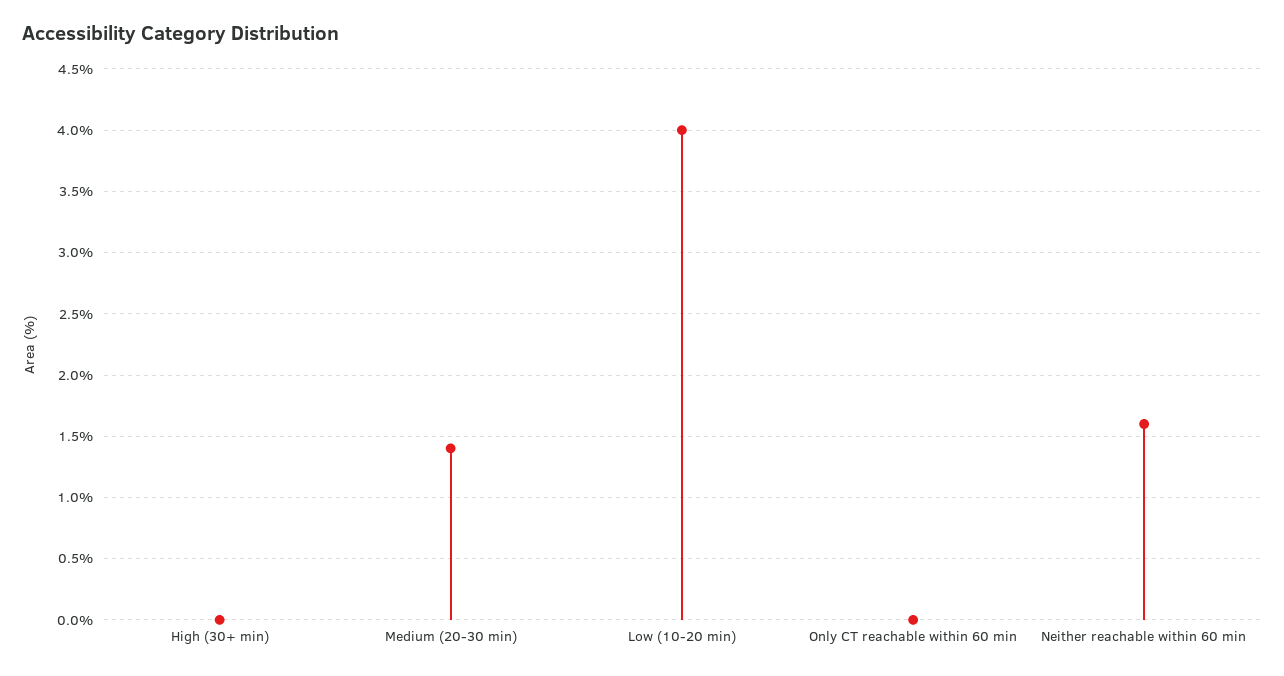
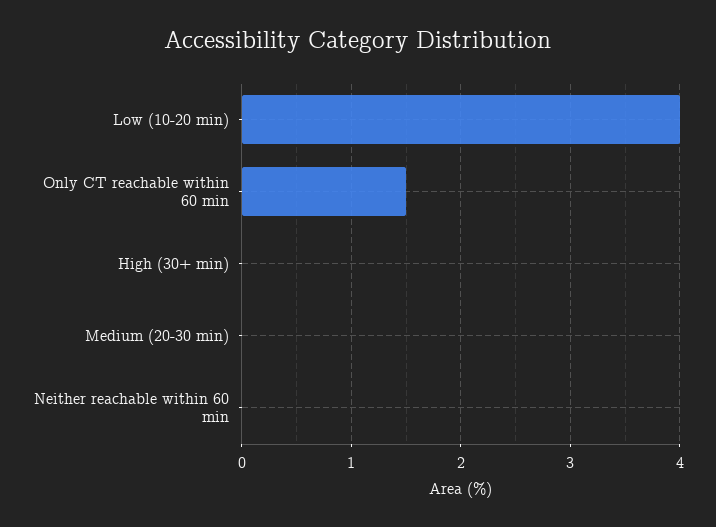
  {
    "High (30+ min)": 0,
-   "Medium (20-30 min)": 1.4,
+   "Medium (20-30 min)": 0,
    "Low (10-20 min)": 4,
-   "Only CT reachable within 60 min": 0,
+   "Only CT reachable within 60 min": 1.5,
-   "Neither reachable within 60 min": 1.6
+   "Neither reachable within 60 min": 0
  }

